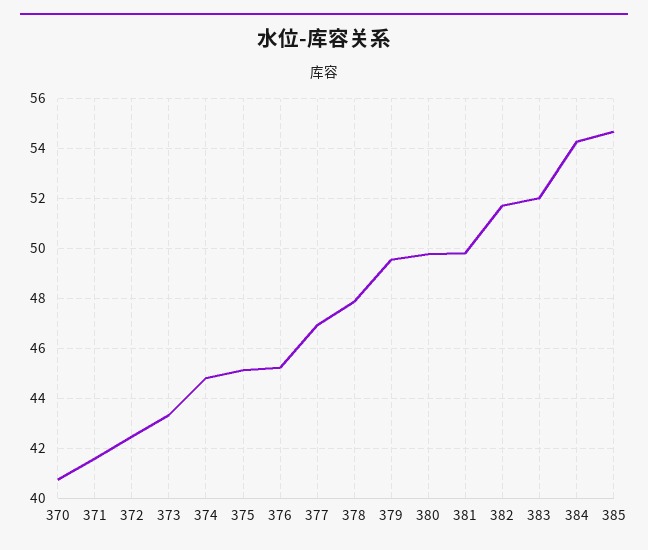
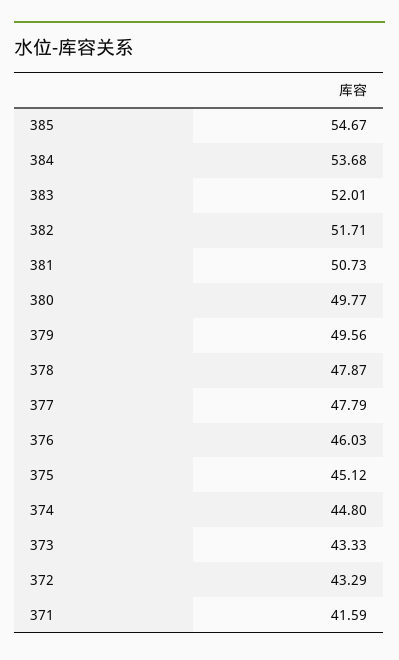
  {
-   "370": 40.75,
    "371": 41.59,
-   "372": 42.5,
+   "372": 43.29,
    "373": 43.33,
    "374": 44.8,
    "375": 45.12,
-   "376": 45.25,
+   "376": 46.03,
-   "377": 47,
+   "377": 47.79,
    "378": 47.87,
    "379": 49.56,
    "380": 49.77,
-   "381": 49.75,
+   "381": 50.73,
    "382": 51.71,
    "383": 52.01,
-   "384": 54.25,
+   "384": 53.68,
    "385": 54.67
  }

